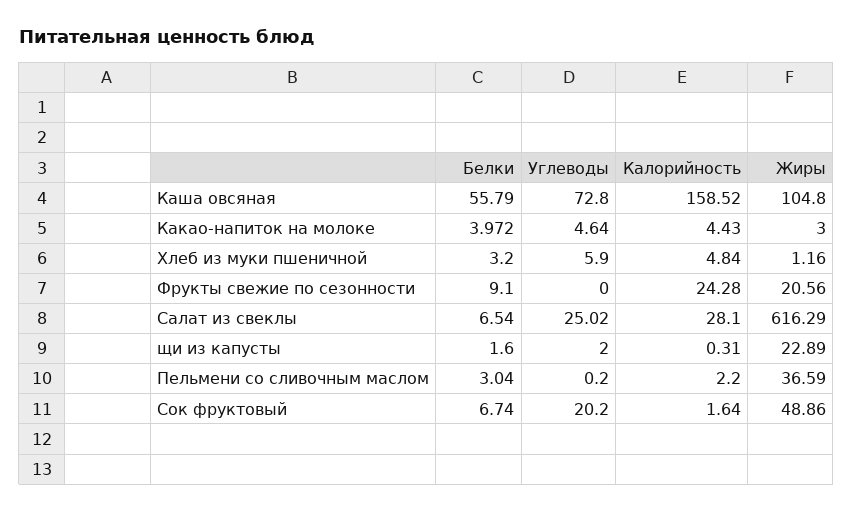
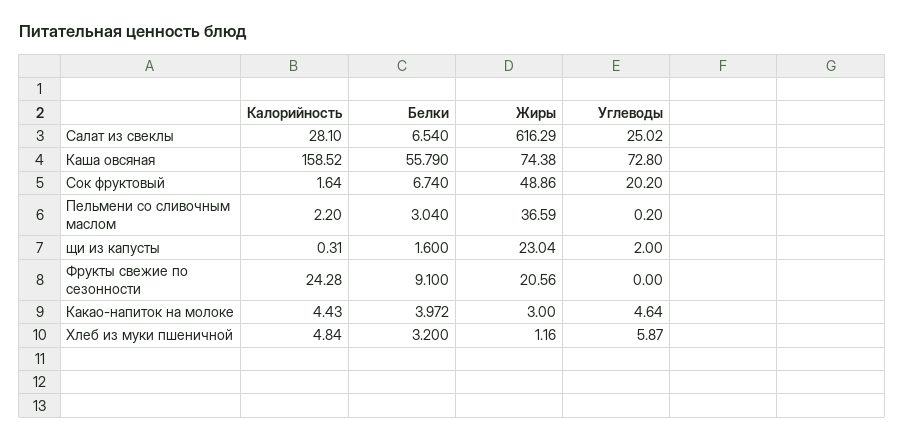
  {
    "Белки": {
      "Каша овсяная": 55.79,
      "Какао-напиток на молоке": 3.972,
      "Хлеб из муки пшеничной": 3.2,
      "Фрукты свежие по сезонности": 9.1,
      "Салат из свеклы": 6.54,
      "щи из капусты": 1.6,
      "Пельмени со сливочным маслом": 3.04,
      "Сок фруктовый": 6.74
    },
    "Углеводы": {
      "Каша овсяная": 72.8,
      "Какао-напиток на молоке": 4.64,
-     "Хлеб из муки пшеничной": 5.9,
+     "Хлеб из муки пшеничной": 5.87,
      "Фрукты свежие по сезонности": 0,
      "Салат из свеклы": 25.02,
      "щи из капусты": 2,
      "Пельмени со сливочным маслом": 0.2,
      "Сок фруктовый": 20.2
    },
    "Калорийность": {
      "Каша овсяная": 158.52,
      "Какао-напиток на молоке": 4.43,
      "Хлеб из муки пшеничной": 4.84,
      "Фрукты свежие по сезонности": 24.28,
      "Салат из свеклы": 28.1,
      "щи из капусты": 0.31,
      "Пельмени со сливочным маслом": 2.2,
      "Сок фруктовый": 1.64
    },
    "Жиры": {
-     "Каша овсяная": 104.8,
+     "Каша овсяная": 74.38,
      "Какао-напиток на молоке": 3,
      "Хлеб из муки пшеничной": 1.16,
      "Фрукты свежие по сезонности": 20.56,
      "Салат из свеклы": 616.29,
-     "щи из капусты": 22.89,
+     "щи из капусты": 23.04,
      "Пельмени со сливочным маслом": 36.59,
      "Сок фруктовый": 48.86
    }
  }

